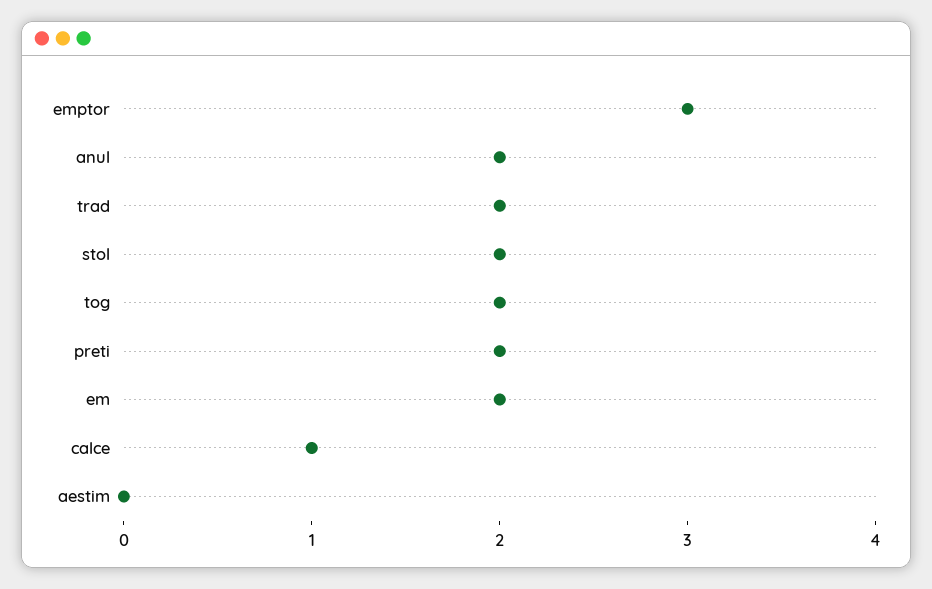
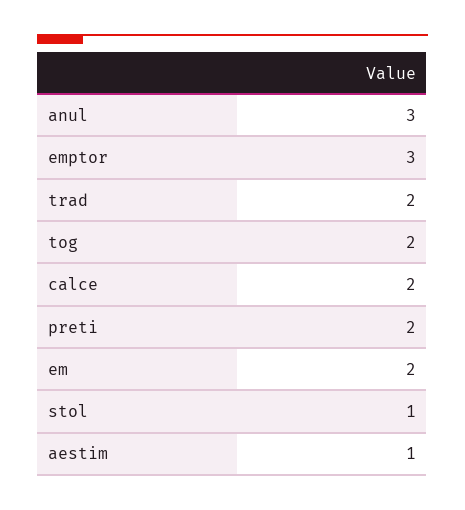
  {
    "emptor": 3,
-   "anul": 2,
+   "anul": 3,
    "trad": 2,
-   "stol": 2,
+   "stol": 1,
    "tog": 2,
    "preti": 2,
    "em": 2,
-   "calce": 1,
+   "calce": 2,
-   "aestim": 0
+   "aestim": 1
  }

